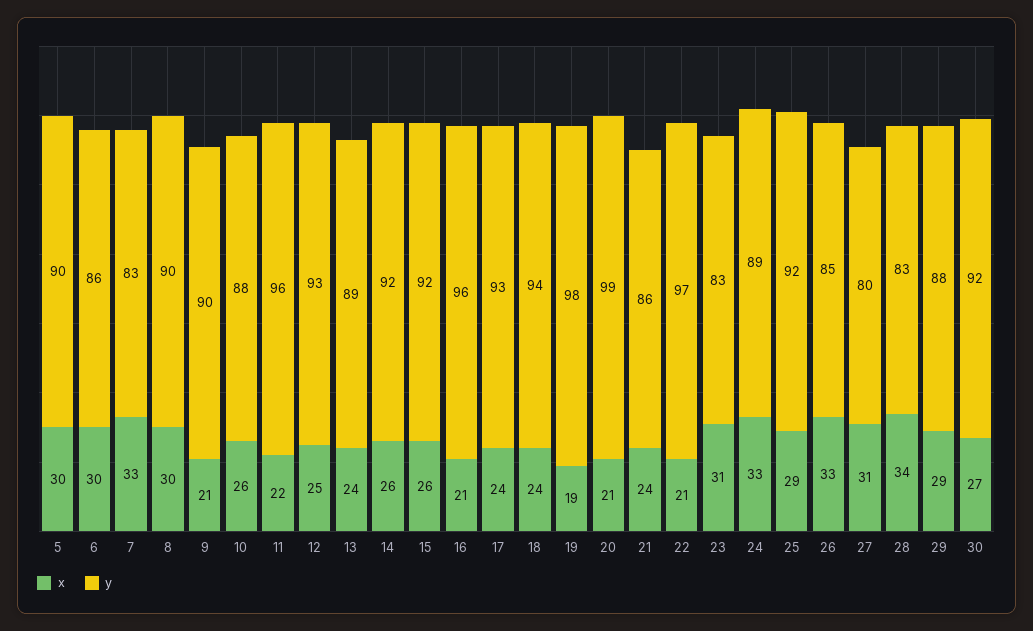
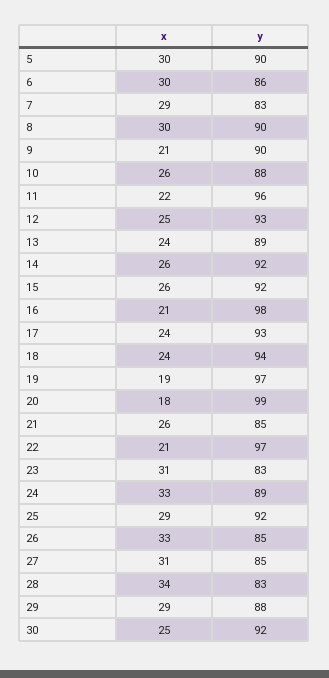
  {
    "x": {
      "5": 30,
      "6": 30,
-     "7": 33,
+     "7": 29,
      "8": 30,
      "9": 21,
      "10": 26,
      "11": 22,
      "12": 25,
      "13": 24,
      "14": 26,
      "15": 26,
      "16": 21,
      "17": 24,
      "18": 24,
      "19": 19,
-     "20": 21,
+     "20": 18,
-     "21": 24,
+     "21": 26,
      "22": 21,
      "23": 31,
      "24": 33,
      "25": 29,
      "26": 33,
      "27": 31,
      "28": 34,
      "29": 29,
-     "30": 27
+     "30": 25
    },
    "y": {
      "5": 90,
      "6": 86,
      "7": 83,
      "8": 90,
      "9": 90,
      "10": 88,
      "11": 96,
      "12": 93,
      "13": 89,
      "14": 92,
      "15": 92,
-     "16": 96,
+     "16": 98,
      "17": 93,
      "18": 94,
-     "19": 98,
+     "19": 97,
      "20": 99,
-     "21": 86,
+     "21": 85,
      "22": 97,
      "23": 83,
      "24": 89,
      "25": 92,
      "26": 85,
-     "27": 80,
+     "27": 85,
      "28": 83,
      "29": 88,
      "30": 92
    }
  }

